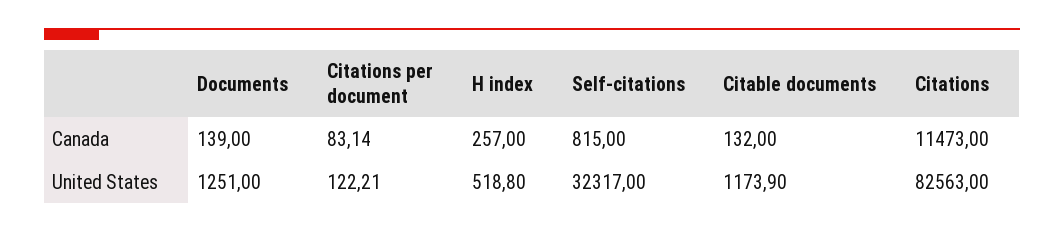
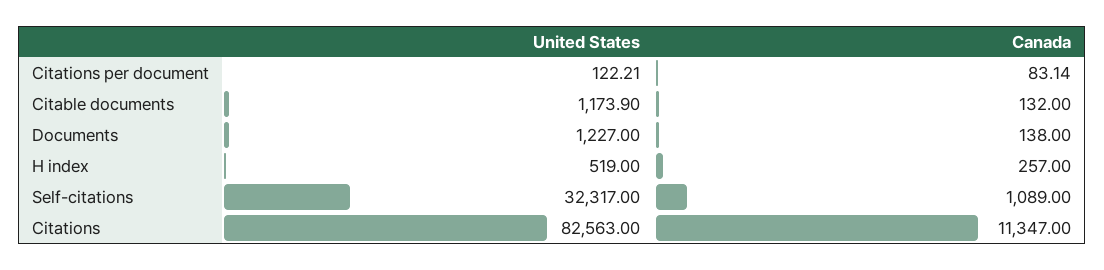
  {
    "Documents": {
-     "Canada": 139,
+     "Canada": 138,
-     "United States": 1251
+     "United States": 1227
    },
    "Citations per document": {
      "Canada": 83.14,
      "United States": 122.21
    },
    "H index": {
      "Canada": 257,
-     "United States": 518.8
+     "United States": 519
    },
    "Self-citations": {
-     "Canada": 815,
+     "Canada": 1089,
      "United States": 32317
    },
    "Citable documents": {
      "Canada": 132,
      "United States": 1173.9
    },
    "Citations": {
-     "Canada": 11473,
+     "Canada": 11347,
      "United States": 82563
    }
  }

